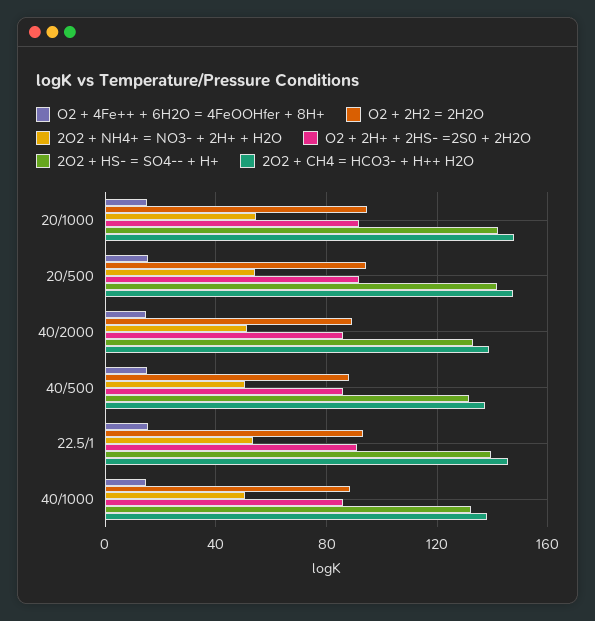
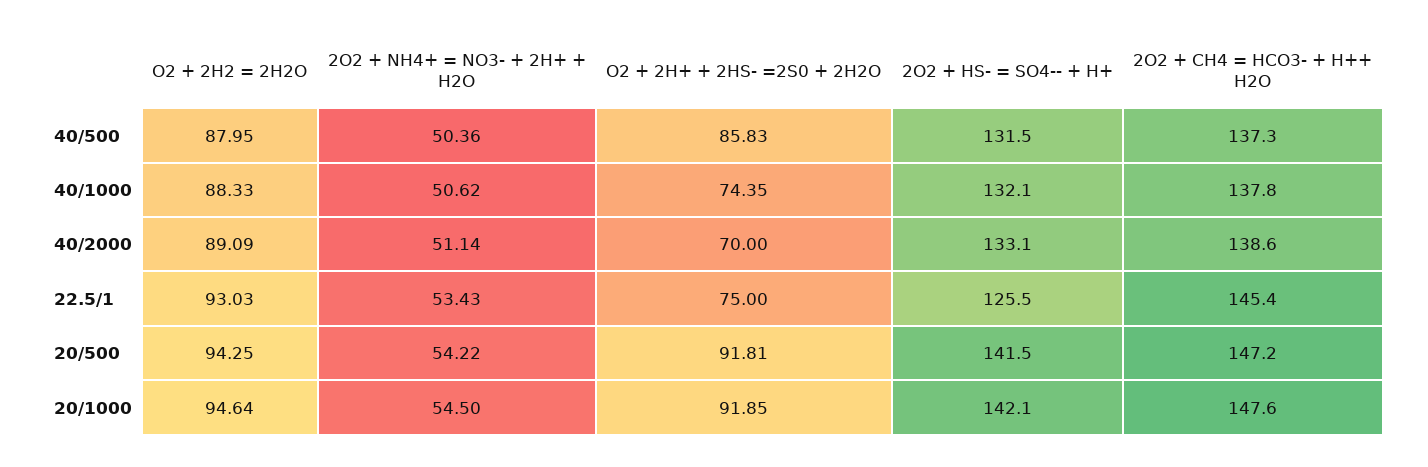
  {
-   "O2 + 4Fe++ + 6H2O = 4FeOOHfer + 8H+": {
-     "20/1000": 15,
-     "20/500": 15,
-     "40/2000": 15,
-     "40/500": 15,
-     "22.5/1": 15,
-     "40/1000": 15
-   },
    "O2 + 2H2 = 2H2O": {
      "20/1000": 94.64,
      "20/500": 94.25,
      "40/2000": 89.09,
      "40/500": 87.95,
      "22.5/1": 93.03,
      "40/1000": 88.33
    },
    "2O2 + NH4+ = NO3- + 2H+ + H2O": {
      "20/1000": 54.5,
      "20/500": 54.22,
      "40/2000": 51.14,
      "40/500": 50.36,
      "22.5/1": 53.43,
      "40/1000": 50.62
    },
    "O2 + 2H+ + 2HS- =2S0 + 2H2O": {
      "20/1000": 91.85,
      "20/500": 91.81,
-     "40/2000": 85,
+     "40/2000": 70,
      "40/500": 85.83,
-     "22.5/1": 90,
+     "22.5/1": 75,
-     "40/1000": 85
+     "40/1000": 74.35
    },
    "2O2 + HS- = SO4-- + H+": {
      "20/1000": 142.1,
      "20/500": 141.5,
      "40/2000": 133.1,
      "40/500": 131.5,
-     "22.5/1": 140,
+     "22.5/1": 125.5,
      "40/1000": 132.1
    },
    "2O2 + CH4 = HCO3- + H++ H2O": {
      "20/1000": 147.6,
      "20/500": 147.2,
      "40/2000": 138.6,
      "40/500": 137.3,
      "22.5/1": 145.4,
      "40/1000": 137.8
    }
  }

